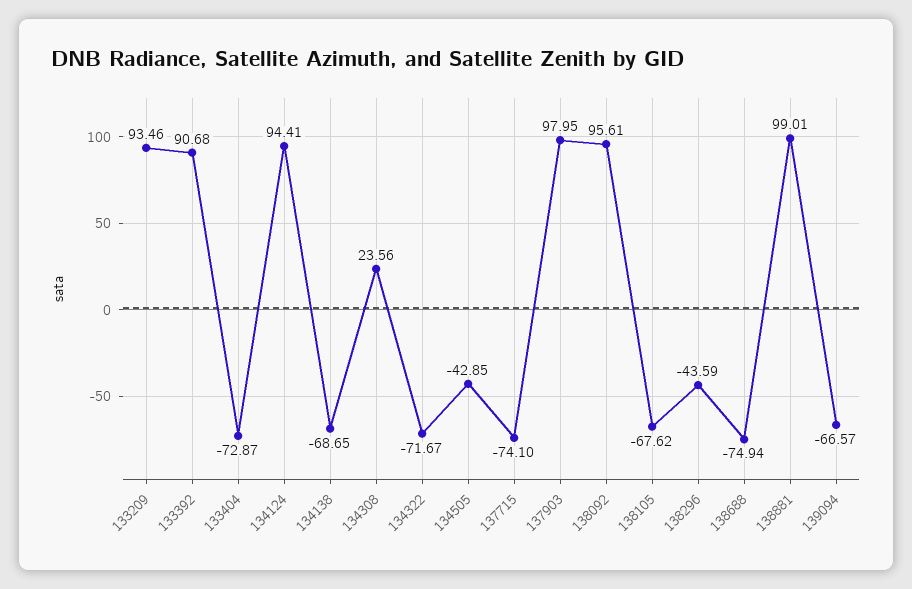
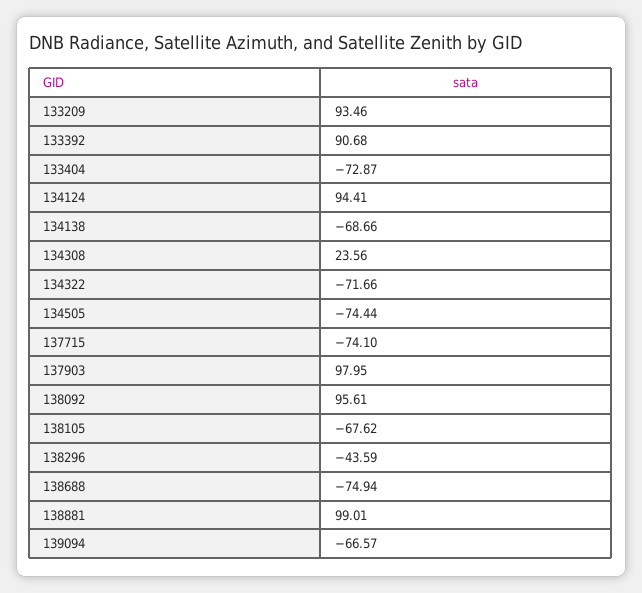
  {
    "133209": 93.46,
    "133392": 90.68,
    "133404": -72.87,
    "134124": 94.41,
-   "134138": -68.65,
+   "134138": -68.66,
    "134308": 23.56,
-   "134322": -71.67,
+   "134322": -71.66,
-   "134505": -42.85,
+   "134505": -74.44,
    "137715": -74.1,
    "137903": 97.95,
    "138092": 95.61,
    "138105": -67.62,
    "138296": -43.59,
    "138688": -74.94,
    "138881": 99.01,
    "139094": -66.57
  }

